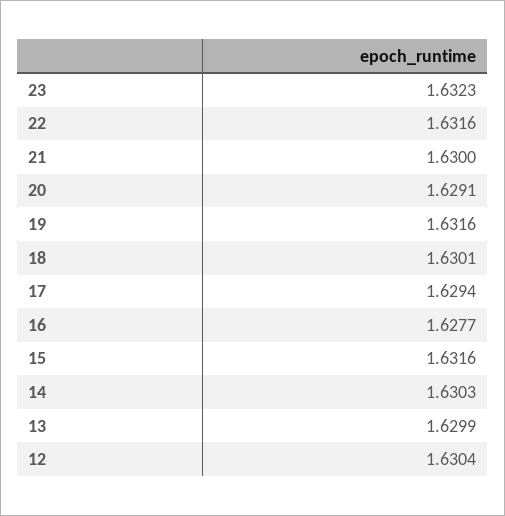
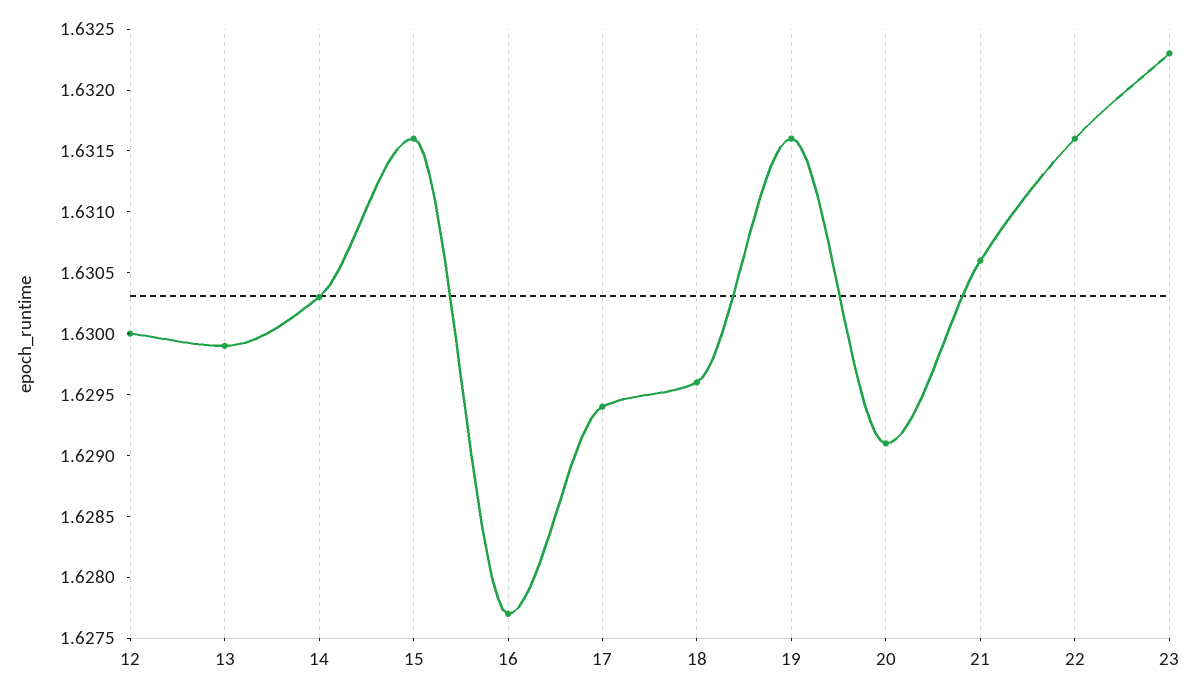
  {
    "23": 1.6323,
    "22": 1.6316,
-   "21": 1.63,
+   "21": 1.6306,
    "20": 1.6291,
    "19": 1.6316,
-   "18": 1.6301,
+   "18": 1.6296,
    "17": 1.6294,
    "16": 1.6277,
    "15": 1.6316,
    "14": 1.6303,
    "13": 1.6299,
-   "12": 1.6304
+   "12": 1.63
  }

